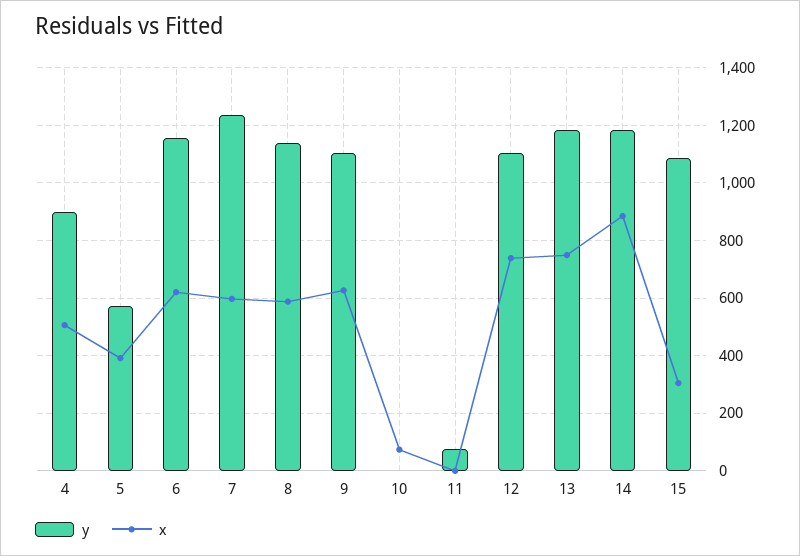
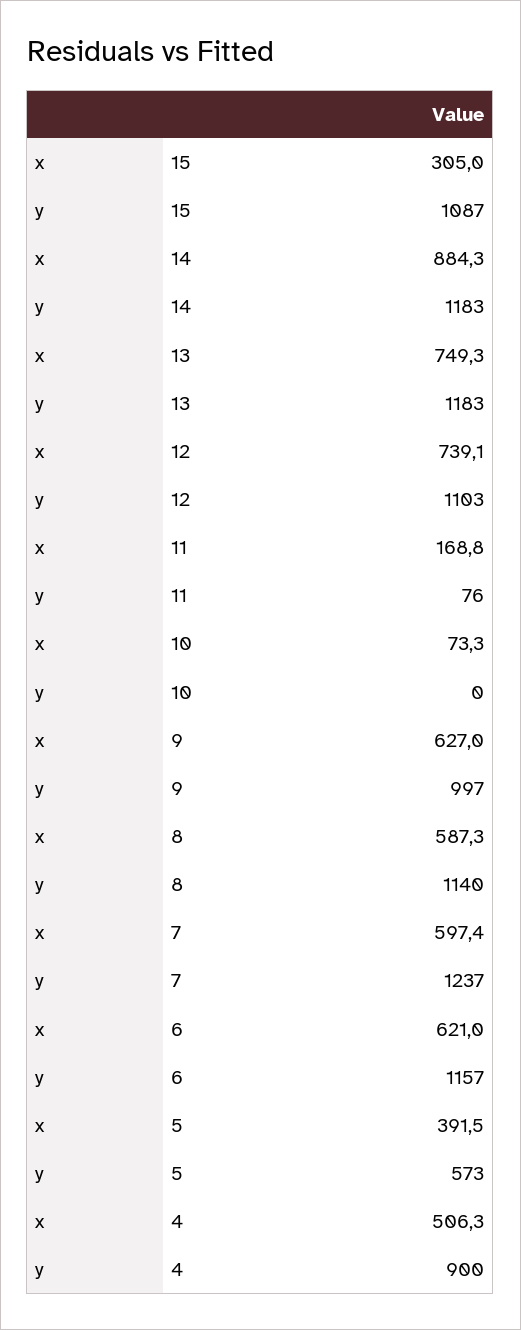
  {
    "y": {
      "4": 900,
      "5": 573,
      "6": 1157,
      "7": 1237,
      "8": 1140,
-     "9": 1100,
+     "9": 997,
      "10": 0,
      "11": 76,
      "12": 1103,
      "13": 1183,
      "14": 1183,
      "15": 1087
    },
    "x": {
      "4": 506.3,
      "5": 391.5,
      "6": 621,
      "7": 597.4,
      "8": 587.3,
      "9": 627,
      "10": 73.3,
-     "11": 0,
+     "11": 168.8,
      "12": 739.1,
      "13": 749.3,
      "14": 884.3,
      "15": 305
    }
  }

